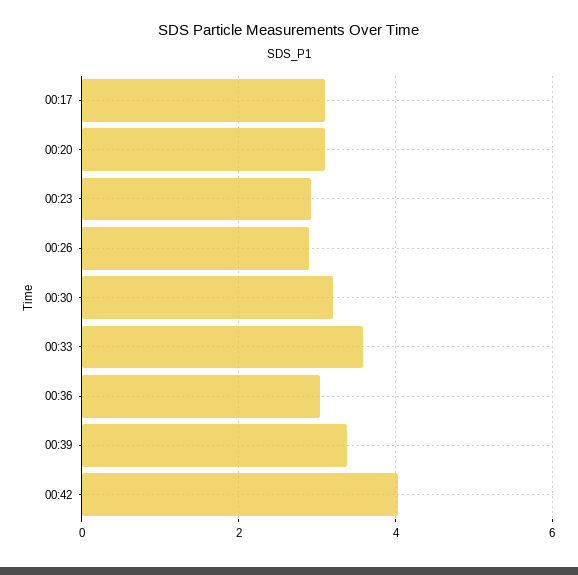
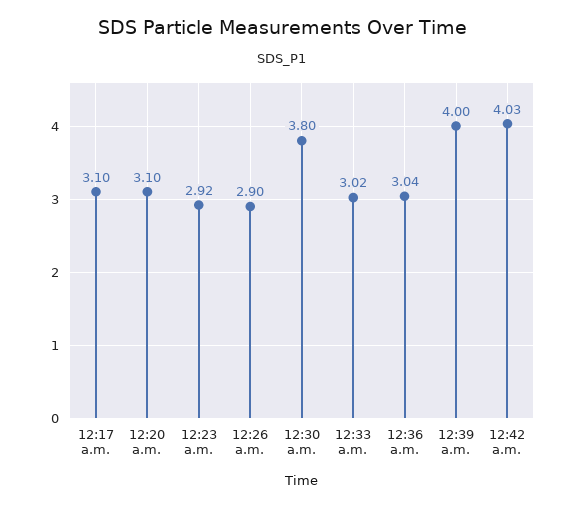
  {
    "00:17": 3.1,
    "00:20": 3.1,
    "00:23": 2.92,
    "00:26": 2.9,
-   "00:30": 3.2,
+   "00:30": 3.8,
-   "00:33": 3.6,
+   "00:33": 3.02,
    "00:36": 3.04,
-   "00:39": 3.4,
+   "00:39": 4,
    "00:42": 4.03
  }

